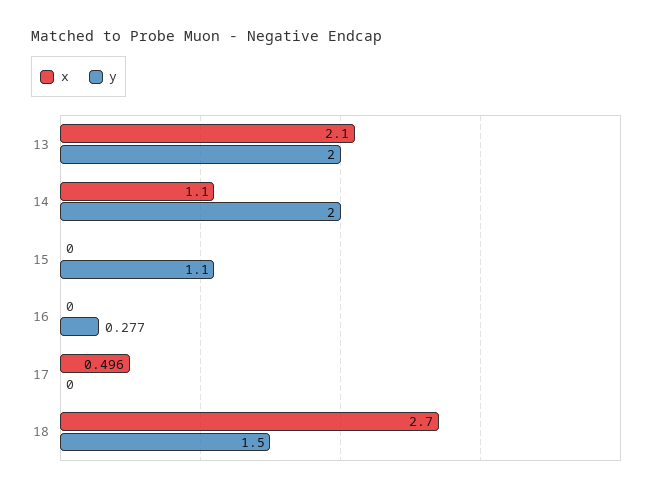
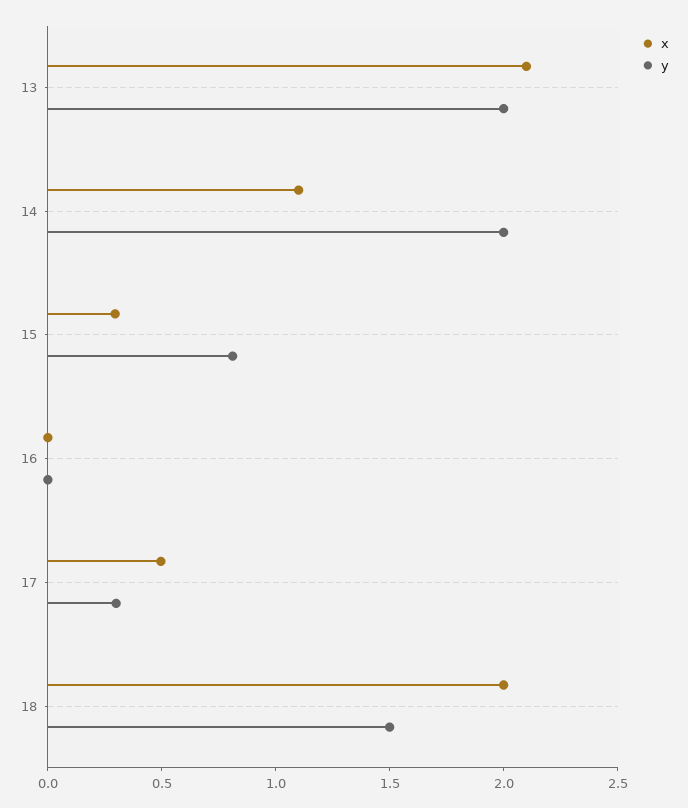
  {
    "x": {
      "13": 2.1,
      "14": 1.1,
-     "15": 0,
+     "15": 0.3,
      "16": 0,
      "17": 0.496,
-     "18": 2.7
+     "18": 2
    },
    "y": {
      "13": 2,
      "14": 2,
-     "15": 1.1,
+     "15": 0.8,
-     "16": 0.277,
+     "16": 0,
-     "17": 0,
+     "17": 0.3,
      "18": 1.5
    }
  }

